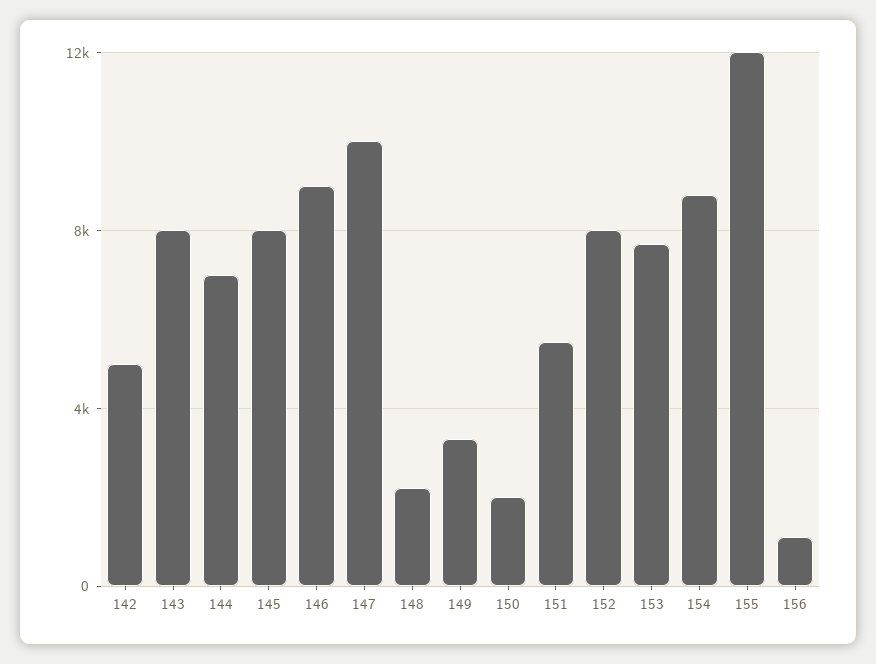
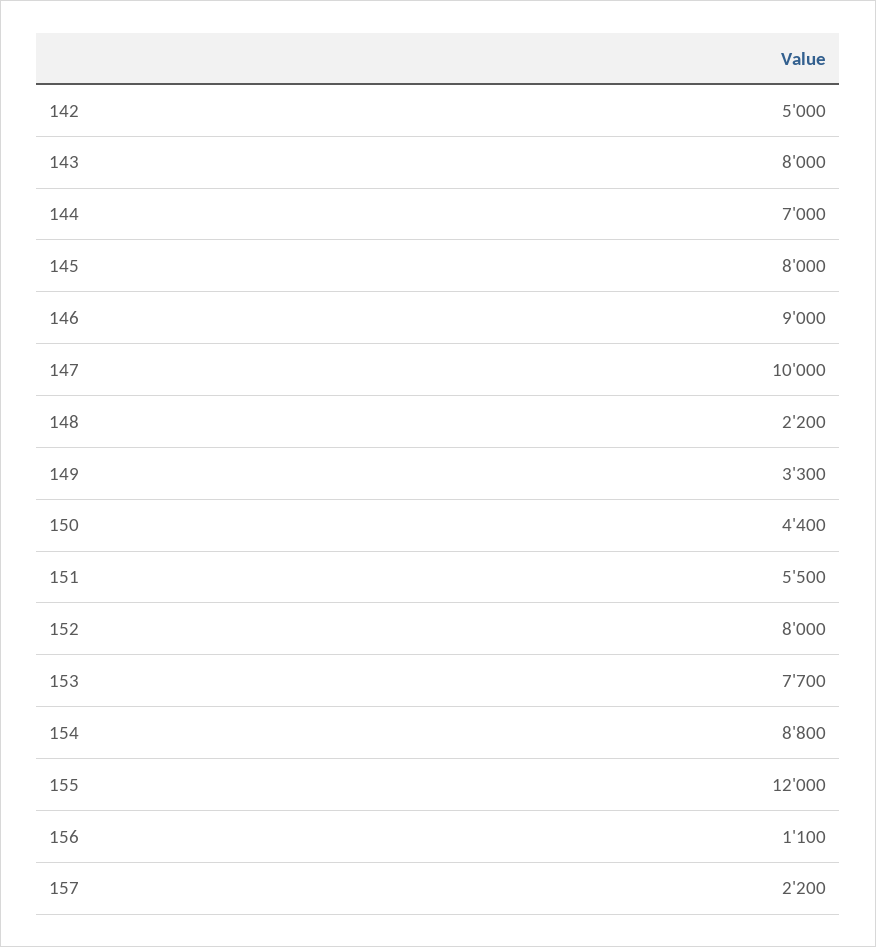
  {
    "142": 5000,
    "143": 8000,
    "144": 7000,
    "145": 8000,
    "146": 9000,
    "147": 10000,
    "148": 2200,
    "149": 3300,
-   "150": 2000,
+   "150": 4400,
    "151": 5500,
    "152": 8000,
    "153": 7700,
    "154": 8800,
    "155": 12000,
-   "156": 1100
+   "156": 1100,
+   "157": 2200
  }

